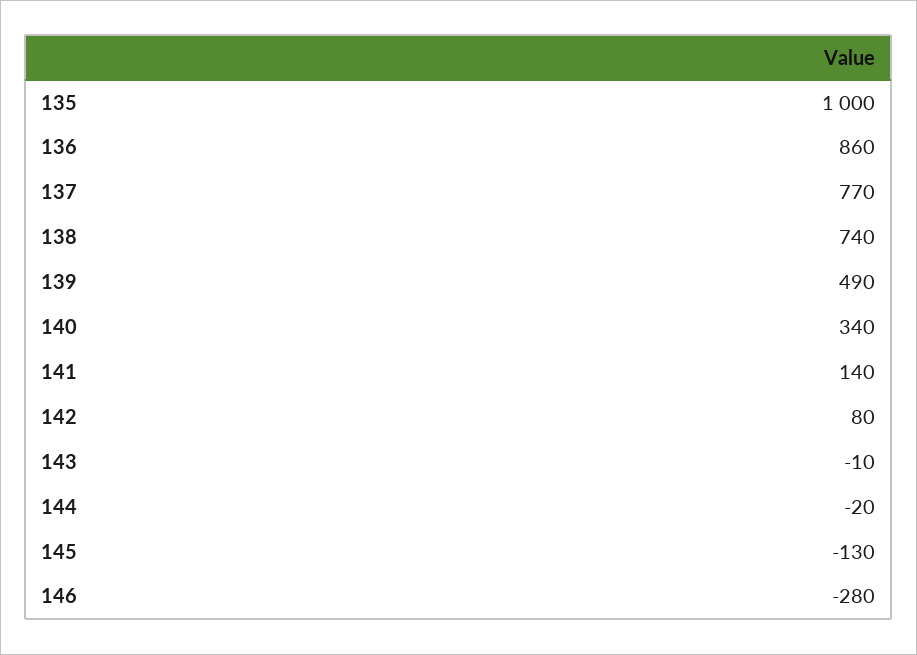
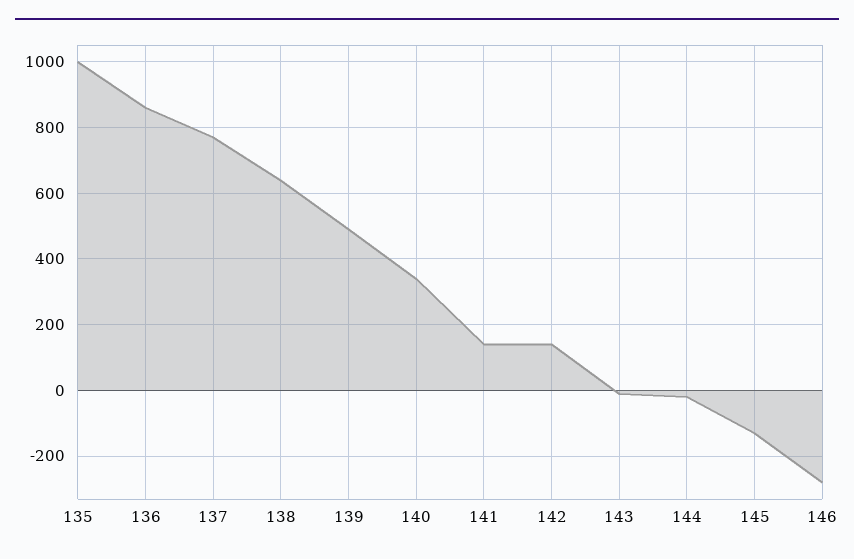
  {
    "135": 1000,
    "136": 860,
    "137": 770,
-   "138": 740,
+   "138": 640,
    "139": 490,
    "140": 340,
    "141": 140,
-   "142": 80,
+   "142": 140,
    "143": -10,
    "144": -20,
    "145": -130,
    "146": -280
  }

